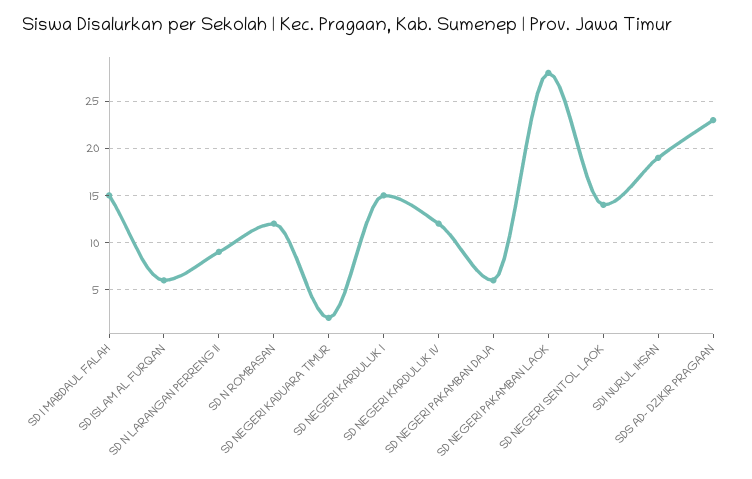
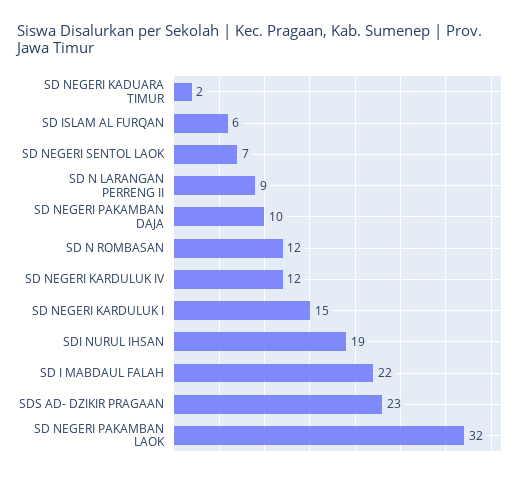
  {
-   "SD I MABDAUL FALAH": 15,
+   "SD I MABDAUL FALAH": 22,
    "SD ISLAM AL FURQAN": 6,
    "SD N LARANGAN PERRENG II": 9,
    "SD N ROMBASAN": 12,
    "SD NEGERI KADUARA TIMUR": 2,
    "SD NEGERI KARDULUK I": 15,
    "SD NEGERI KARDULUK IV": 12,
-   "SD NEGERI PAKAMBAN DAJA": 6,
+   "SD NEGERI PAKAMBAN DAJA": 10,
-   "SD NEGERI PAKAMBAN LAOK": 28,
+   "SD NEGERI PAKAMBAN LAOK": 32,
-   "SD NEGERI SENTOL LAOK": 14,
+   "SD NEGERI SENTOL LAOK": 7,
    "SDI NURUL IHSAN": 19,
    "SDS AD- DZIKIR PRAGAAN": 23
  }

